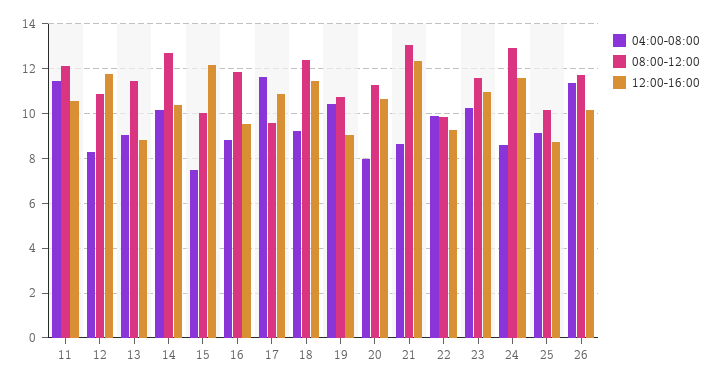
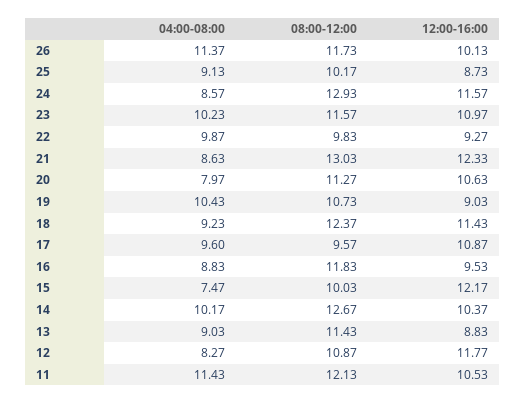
  {
    "04:00-08:00": {
      "11": 11.43,
      "12": 8.27,
      "13": 9.03,
      "14": 10.17,
      "15": 7.47,
      "16": 8.83,
-     "17": 11.5,
+     "17": 9.6,
      "18": 9.23,
      "19": 10.43,
      "20": 7.97,
      "21": 8.63,
      "22": 9.87,
      "23": 10.23,
      "24": 8.57,
      "25": 9.13,
      "26": 11.37
    },
    "08:00-12:00": {
      "11": 12.13,
      "12": 10.87,
      "13": 11.43,
      "14": 12.67,
      "15": 10.03,
      "16": 11.83,
      "17": 9.57,
      "18": 12.37,
      "19": 10.73,
      "20": 11.27,
      "21": 13.03,
      "22": 9.83,
      "23": 11.57,
      "24": 12.93,
      "25": 10.17,
      "26": 11.73
    },
    "12:00-16:00": {
      "11": 10.53,
      "12": 11.77,
      "13": 8.83,
      "14": 10.37,
      "15": 12.17,
      "16": 9.53,
      "17": 10.87,
      "18": 11.43,
      "19": 9.03,
      "20": 10.63,
      "21": 12.33,
      "22": 9.27,
      "23": 10.97,
      "24": 11.57,
      "25": 8.73,
      "26": 10.13
    }
  }

